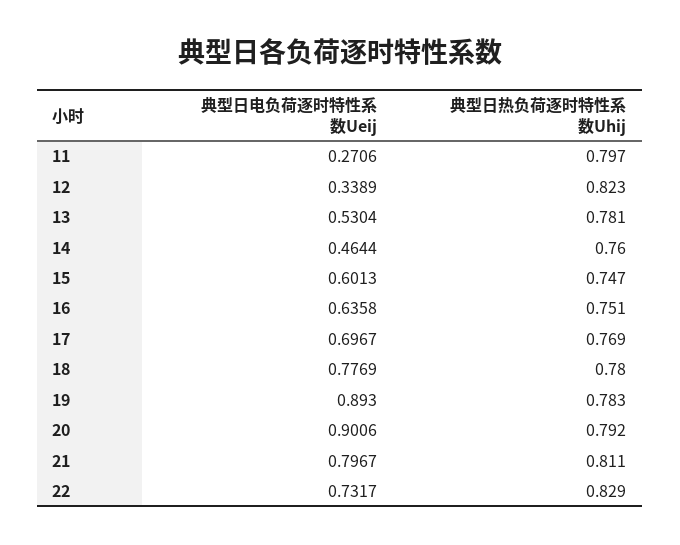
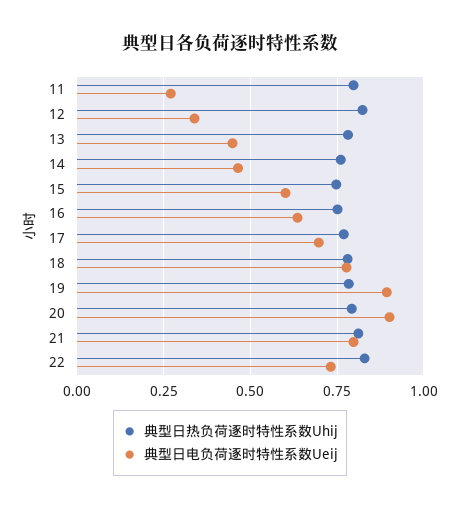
  {
    "典型日电负荷逐时特性系数Ueij": {
      "11": 0.2706,
      "12": 0.3389,
-     "13": 0.5304,
+     "13": 0.45,
      "14": 0.4644,
      "15": 0.6013,
      "16": 0.6358,
      "17": 0.6967,
      "18": 0.7769,
      "19": 0.893,
      "20": 0.9006,
      "21": 0.7967,
      "22": 0.7317
    },
    "典型日热负荷逐时特性系数Uhij": {
      "11": 0.797,
      "12": 0.823,
      "13": 0.781,
      "14": 0.76,
      "15": 0.747,
      "16": 0.751,
      "17": 0.769,
      "18": 0.78,
      "19": 0.783,
      "20": 0.792,
      "21": 0.811,
      "22": 0.829
    }
  }

